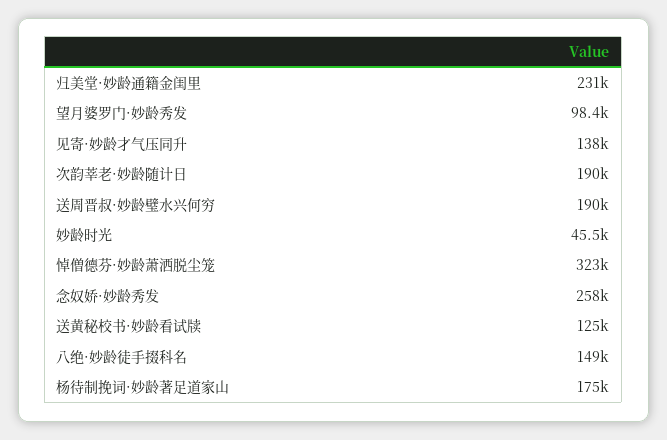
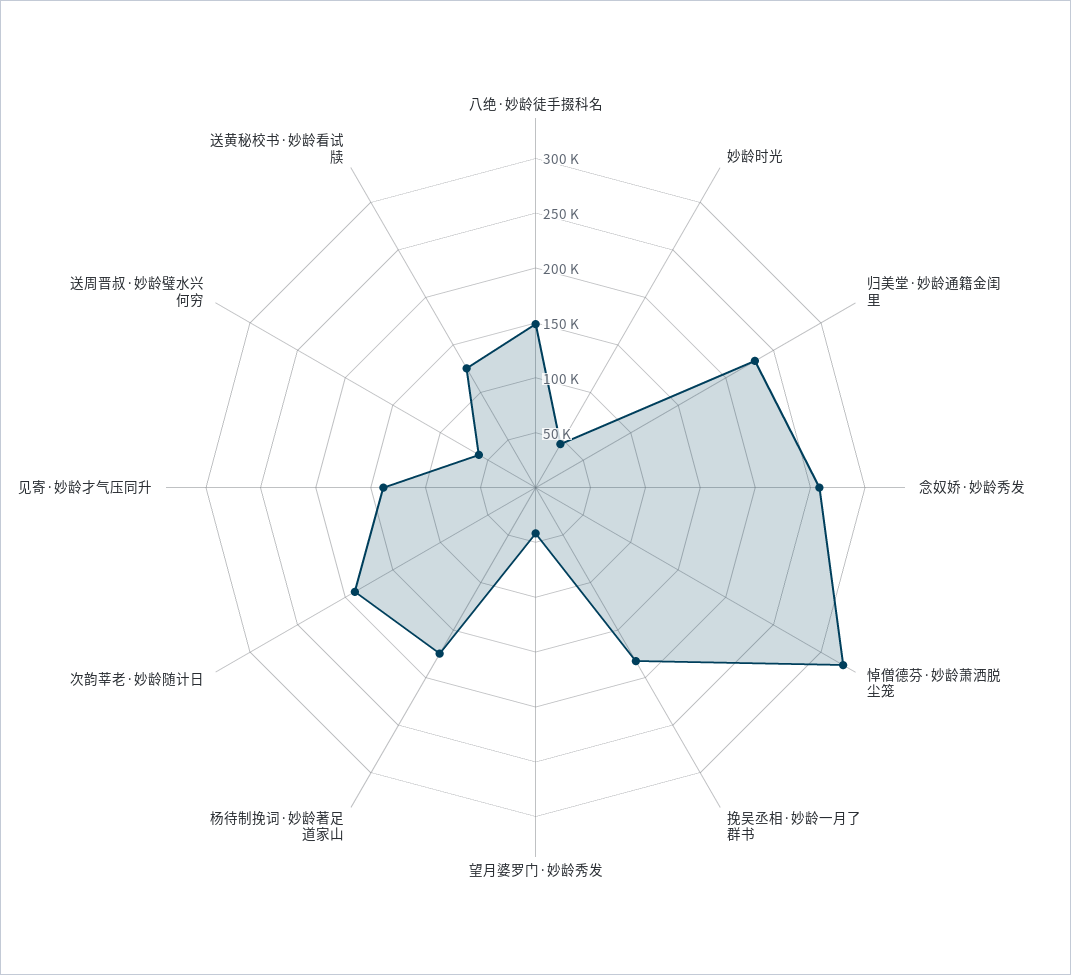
  {
    "归美堂·妙龄通籍金闺里": 231000,
-   "望月婆罗门·妙龄秀发": 98400,
+   "望月婆罗门·妙龄秀发": 40000,
    "见寄·妙龄才气压同升": 138000,
    "次韵莘老·妙龄随计日": 190000,
-   "送周晋叔·妙龄璧水兴何穷": 190000,
+   "送周晋叔·妙龄璧水兴何穷": 60000,
    "妙龄时光": 45500,
    "悼僧德芬·妙龄萧洒脱尘笼": 323000,
    "念奴娇·妙龄秀发": 258000,
    "送黄秘校书·妙龄看试牍": 125000,
    "八绝·妙龄徒手掇科名": 149000,
-   "杨待制挽词·妙龄著足道家山": 175000
+   "杨待制挽词·妙龄著足道家山": 175000,
+   "挽吴丞相·妙龄一月了群书": 180000
  }

